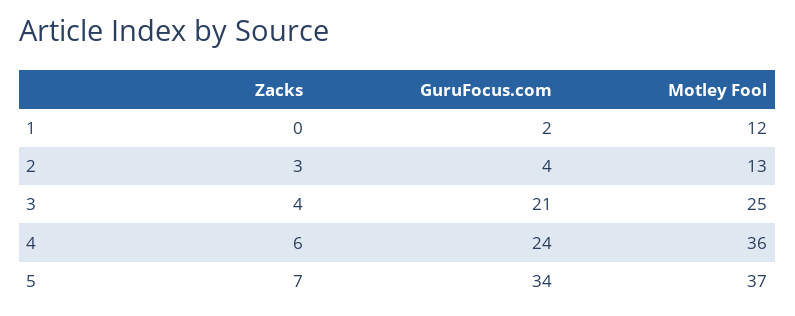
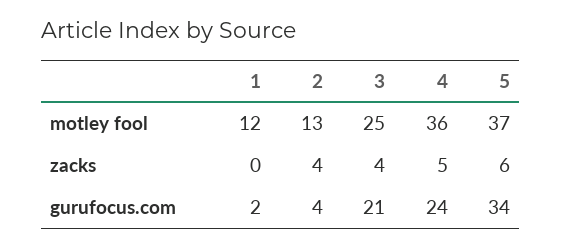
  {
    "Zacks": {
      "1": 0,
-     "2": 3,
+     "2": 4,
      "3": 4,
-     "4": 6,
+     "4": 5,
-     "5": 7
+     "5": 6
    },
    "GuruFocus.com": {
      "1": 2,
      "2": 4,
      "3": 21,
      "4": 24,
      "5": 34
    },
    "Motley Fool": {
      "1": 12,
      "2": 13,
      "3": 25,
      "4": 36,
      "5": 37
    }
  }

